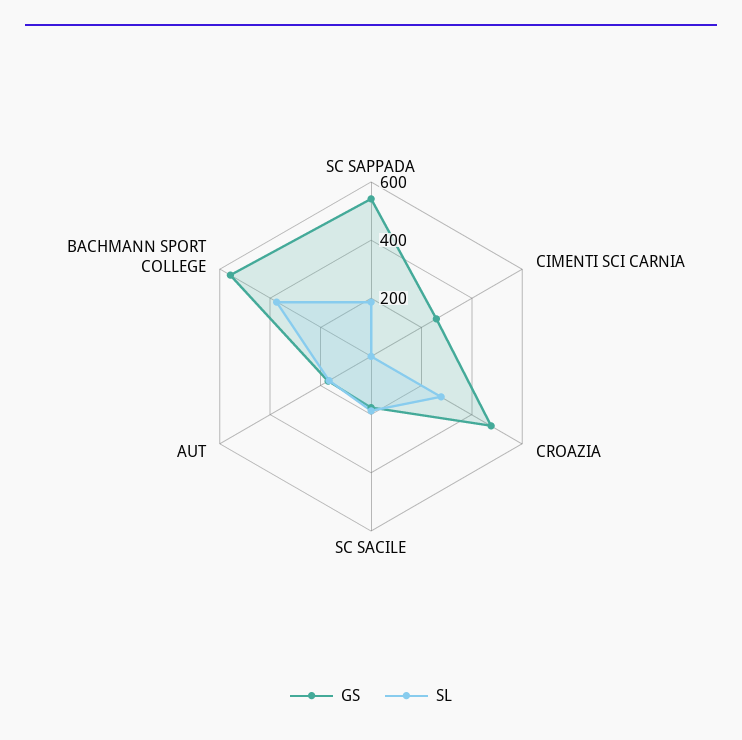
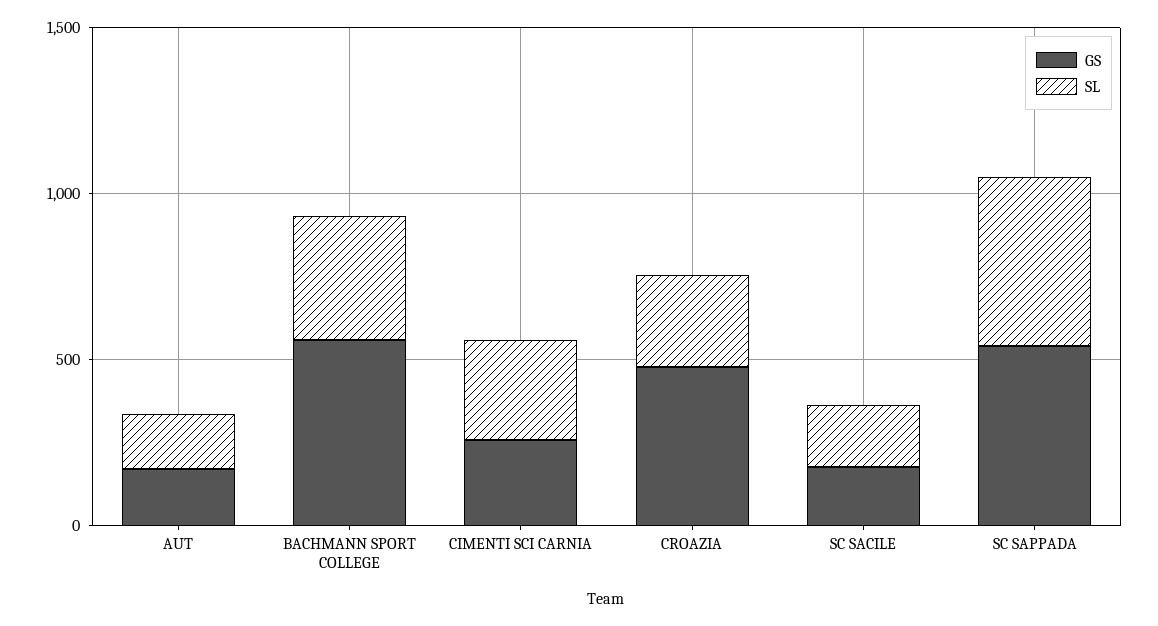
  {
    "GS": {
      "SC SAPPADA": 550,
      "CIMENTI SCI CARNIA": 250,
      "CROAZIA": 500,
      "SC SACILE": 200,
      "AUT": 150,
      "BACHMANN SPORT COLLEGE": 550
    },
    "SL": {
-     "SC SAPPADA": 200,
+     "SC SAPPADA": 500,
-     "CIMENTI SCI CARNIA": 0,
+     "CIMENTI SCI CARNIA": 300,
      "CROAZIA": 300,
      "SC SACILE": 200,
      "AUT": 150,
      "BACHMANN SPORT COLLEGE": 350
    }
  }

